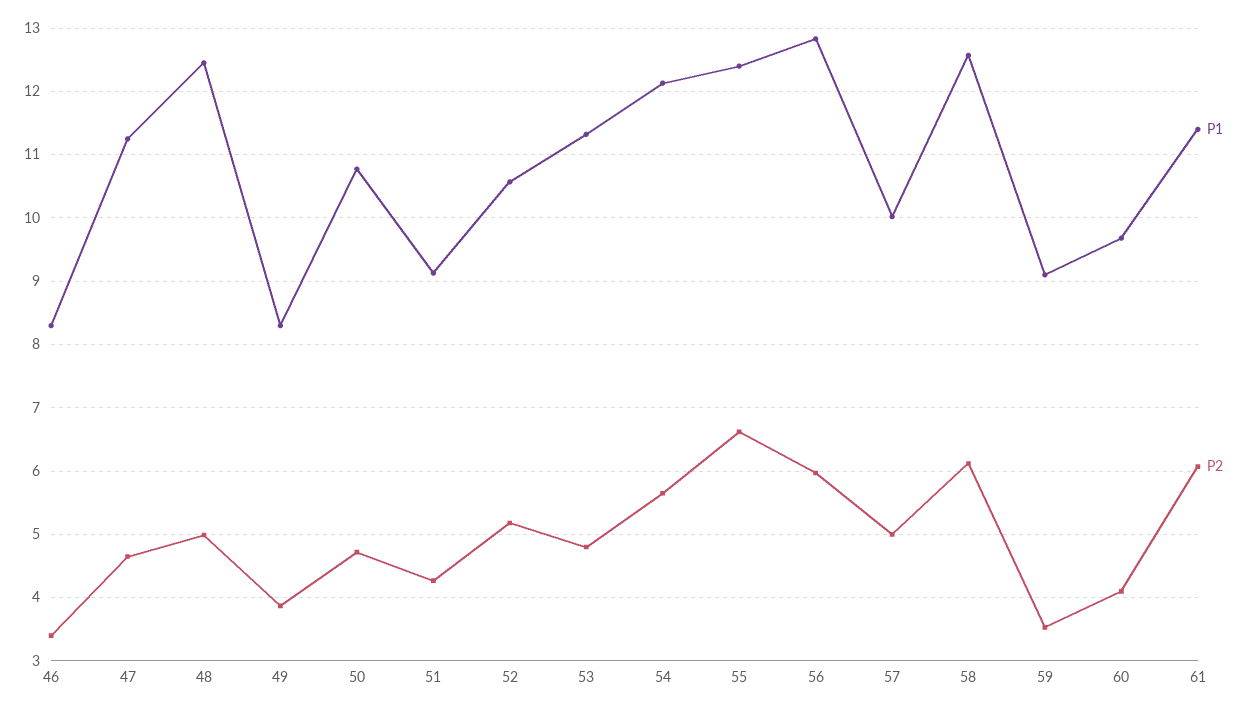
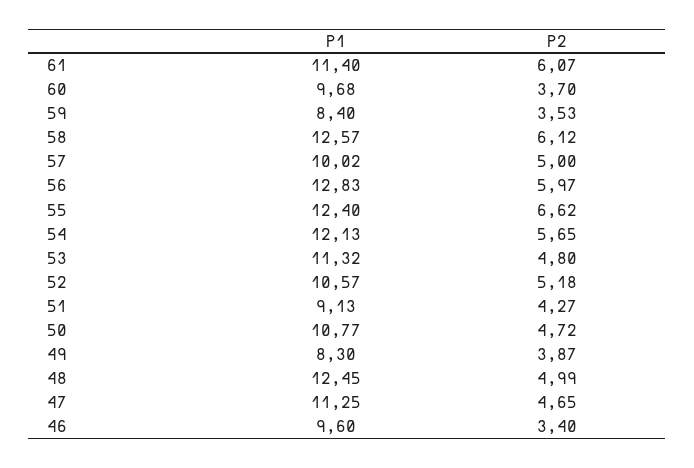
  {
    "P1": {
-     "46": 8.3,
+     "46": 9.6,
      "47": 11.25,
      "48": 12.45,
      "49": 8.3,
      "50": 10.77,
      "51": 9.13,
      "52": 10.57,
      "53": 11.32,
      "54": 12.13,
      "55": 12.4,
      "56": 12.83,
      "57": 10.02,
      "58": 12.57,
-     "59": 9.1,
+     "59": 8.4,
      "60": 9.68,
      "61": 11.4
    },
    "P2": {
      "46": 3.4,
      "47": 4.65,
      "48": 4.99,
      "49": 3.87,
      "50": 4.72,
      "51": 4.27,
      "52": 5.18,
      "53": 4.8,
      "54": 5.65,
      "55": 6.62,
      "56": 5.97,
      "57": 5,
      "58": 6.12,
      "59": 3.53,
-     "60": 4.1,
+     "60": 3.7,
      "61": 6.07
    }
  }

